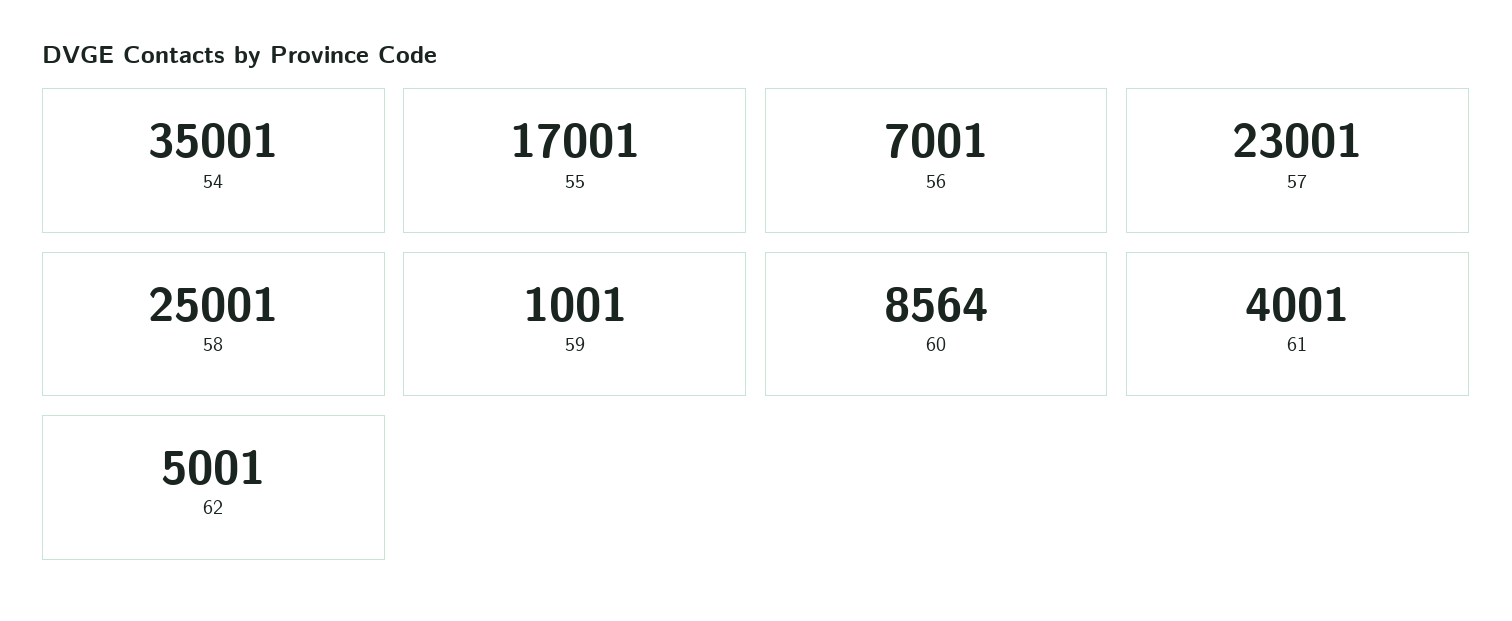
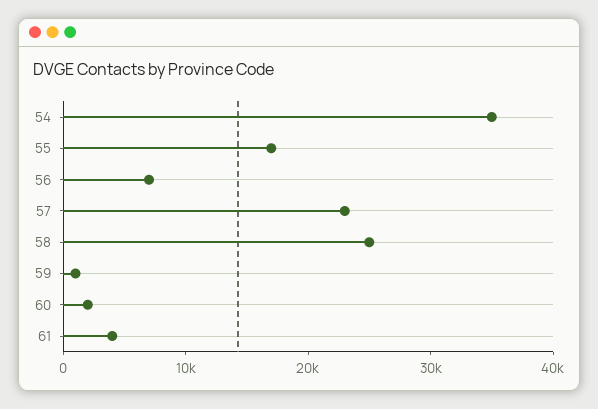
  {
    "54": 35001,
    "55": 17001,
    "56": 7001,
    "57": 23001,
    "58": 25001,
    "59": 1001,
-   "60": 8564,
+   "60": 2000,
-   "61": 4001,
+   "61": 4001
-   "62": 5001
  }

